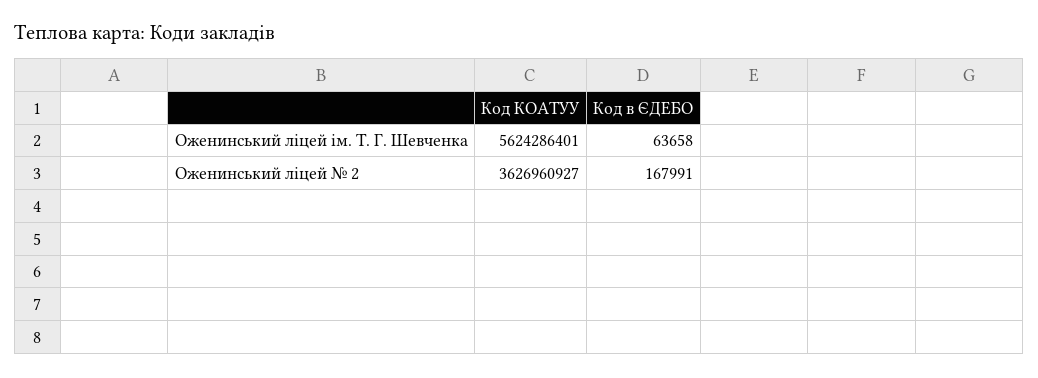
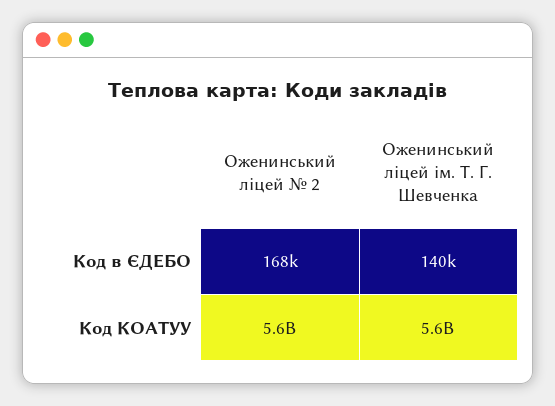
  {
    "Код КОАТУУ": {
      "Оженинський ліцей ім. Т. Г. Шевченка": 5624286401,
-     "Оженинський ліцей № 2": 3626960927
+     "Оженинський ліцей № 2": 5600000000
    },
    "Код в ЄДЕБО": {
-     "Оженинський ліцей ім. Т. Г. Шевченка": 63658,
+     "Оженинський ліцей ім. Т. Г. Шевченка": 140000,
      "Оженинський ліцей № 2": 167991
    }
  }

